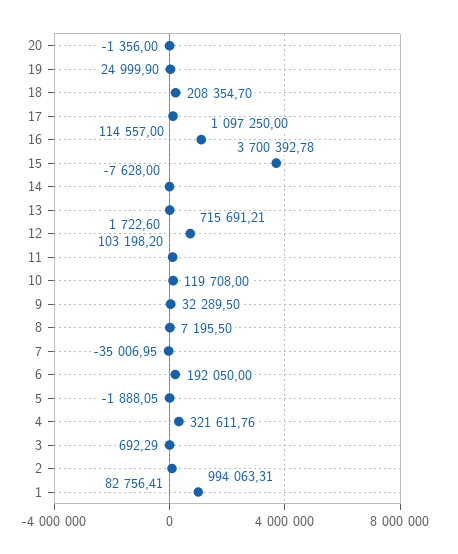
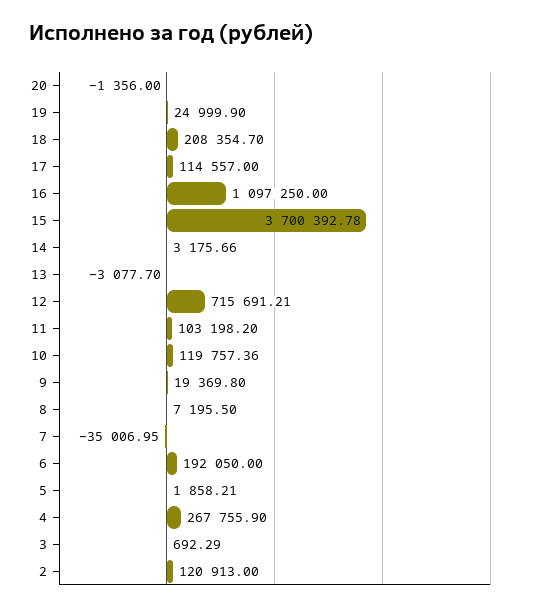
  {
    "20": -1356,
    "19": 24999.9,
    "18": 208354.7,
    "17": 114557,
    "16": 1097250,
    "15": 3700392.78,
-   "14": -7628,
+   "14": 3175.66,
-   "13": 1722.6,
+   "13": -3077.7,
    "12": 715691.21,
    "11": 103198.2,
-   "10": 119708,
+   "10": 119757.36,
-   "9": 32289.5,
+   "9": 19369.8,
    "8": 7195.5,
    "7": -35006.95,
    "6": 192050,
-   "5": -1888.05,
+   "5": 1858.21,
-   "4": 321611.76,
+   "4": 267755.9,
    "3": 692.29,
-   "2": 82756.41,
+   "2": 120913
-   "1": 994063.31
  }

